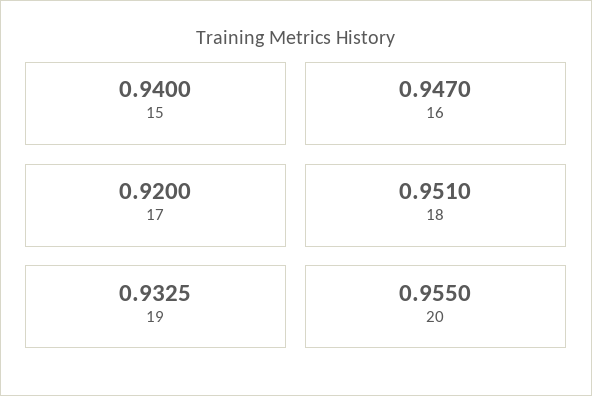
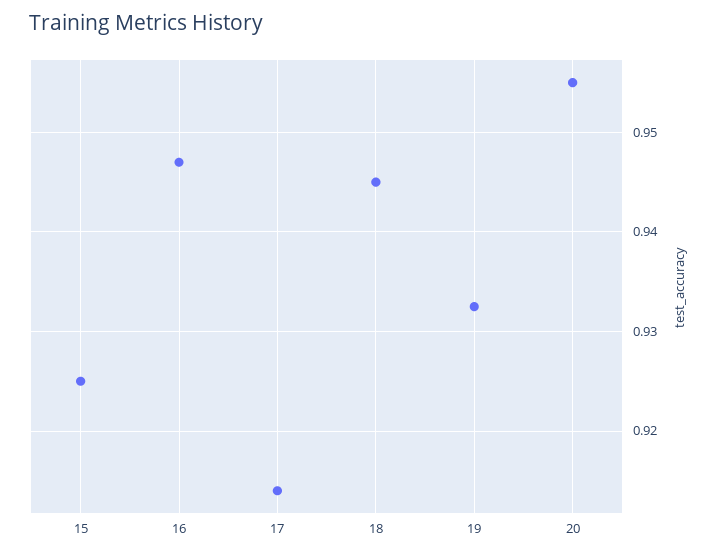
  {
-   "15": 0.94,
+   "15": 0.925,
    "16": 0.947,
-   "17": 0.92,
+   "17": 0.914,
-   "18": 0.951,
+   "18": 0.945,
    "19": 0.9325,
    "20": 0.955
  }

